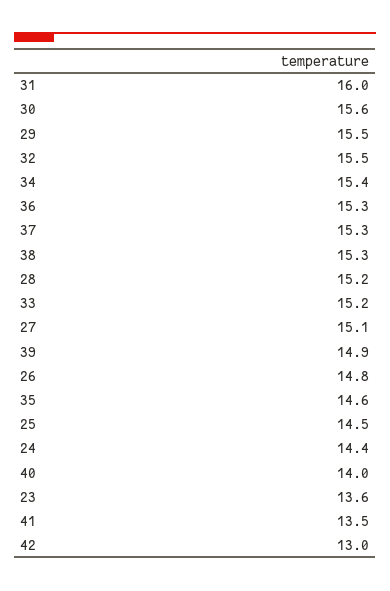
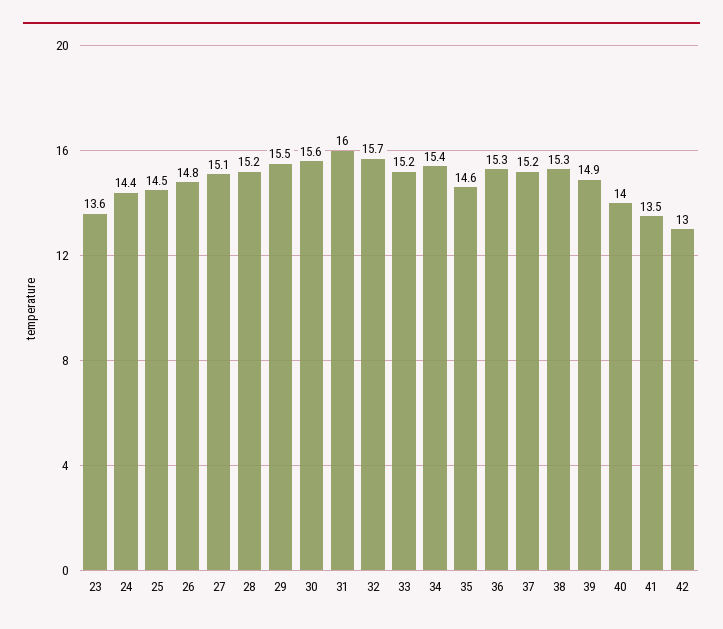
  {
    "31": 16,
    "30": 15.6,
    "29": 15.5,
-   "32": 15.5,
+   "32": 15.7,
    "34": 15.4,
    "36": 15.3,
-   "37": 15.3,
+   "37": 15.2,
    "38": 15.3,
    "28": 15.2,
    "33": 15.2,
    "27": 15.1,
    "39": 14.9,
    "26": 14.8,
    "35": 14.6,
    "25": 14.5,
    "24": 14.4,
    "40": 14,
    "23": 13.6,
    "41": 13.5,
    "42": 13
  }

